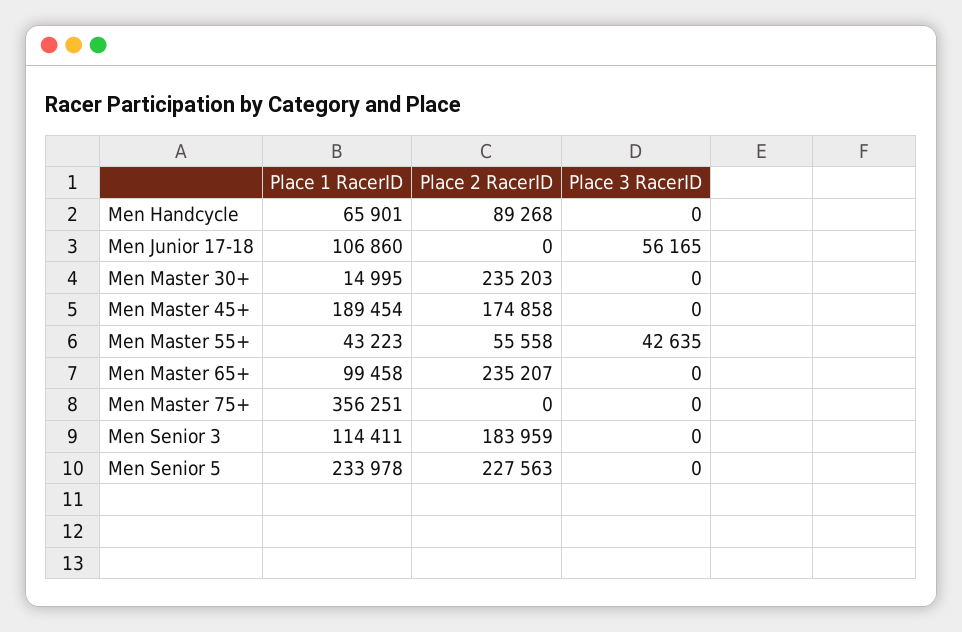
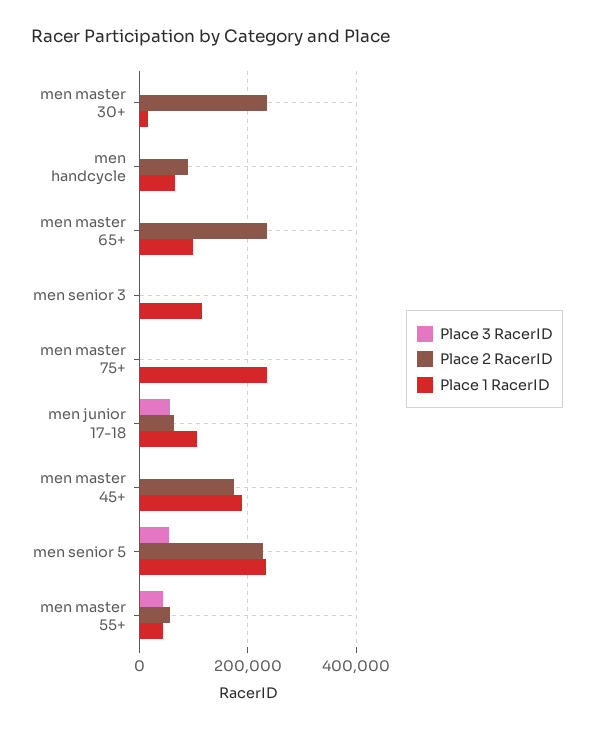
  {
    "Place 1 RacerID": {
      "Men Handcycle": 65901,
      "Men Junior 17-18": 106860,
      "Men Master 30+": 14995,
      "Men Master 45+": 189454,
      "Men Master 55+": 43223,
      "Men Master 65+": 99458,
-     "Men Master 75+": 356251,
+     "Men Master 75+": 240000,
      "Men Senior 3": 114411,
      "Men Senior 5": 233978
    },
    "Place 2 RacerID": {
      "Men Handcycle": 89268,
-     "Men Junior 17-18": 0,
+     "Men Junior 17-18": 60000,
      "Men Master 30+": 235203,
      "Men Master 45+": 174858,
      "Men Master 55+": 55558,
      "Men Master 65+": 235207,
      "Men Master 75+": 0,
-     "Men Senior 3": 183959,
+     "Men Senior 3": 0,
      "Men Senior 5": 227563
    },
    "Place 3 RacerID": {
      "Men Handcycle": 0,
      "Men Junior 17-18": 56165,
      "Men Master 30+": 0,
      "Men Master 45+": 0,
      "Men Master 55+": 42635,
      "Men Master 65+": 0,
      "Men Master 75+": 0,
      "Men Senior 3": 0,
-     "Men Senior 5": 0
+     "Men Senior 5": 60000
    }
  }

